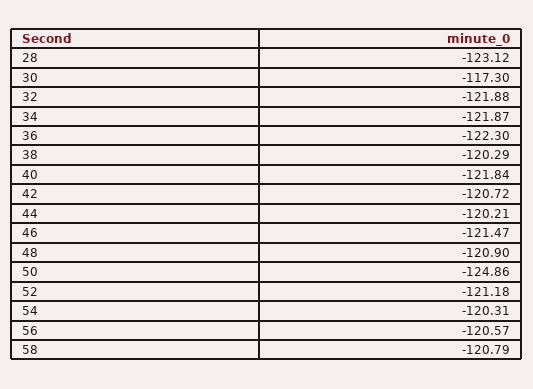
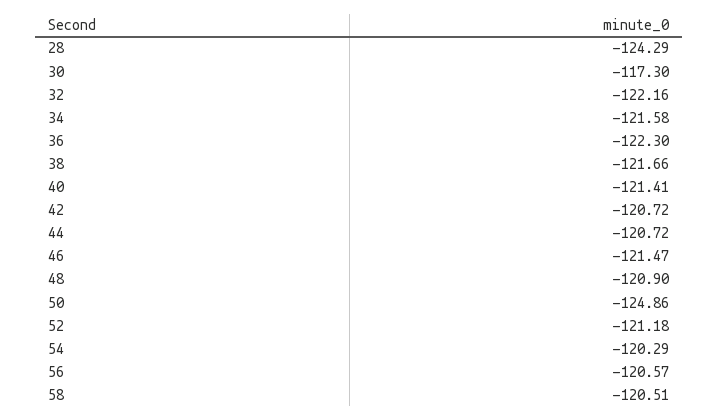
  {
-   "28": -123.12,
+   "28": -124.29,
    "30": -117.3,
-   "32": -121.88,
+   "32": -122.16,
-   "34": -121.87,
+   "34": -121.58,
    "36": -122.3,
-   "38": -120.29,
+   "38": -121.66,
-   "40": -121.84,
+   "40": -121.41,
    "42": -120.72,
-   "44": -120.21,
+   "44": -120.72,
    "46": -121.47,
    "48": -120.9,
    "50": -124.86,
    "52": -121.18,
-   "54": -120.31,
+   "54": -120.29,
    "56": -120.57,
-   "58": -120.79
+   "58": -120.51
  }

